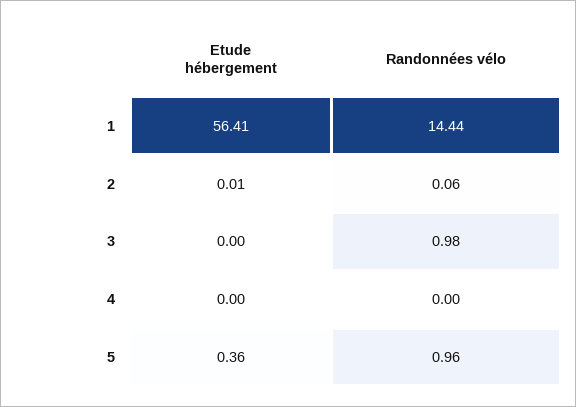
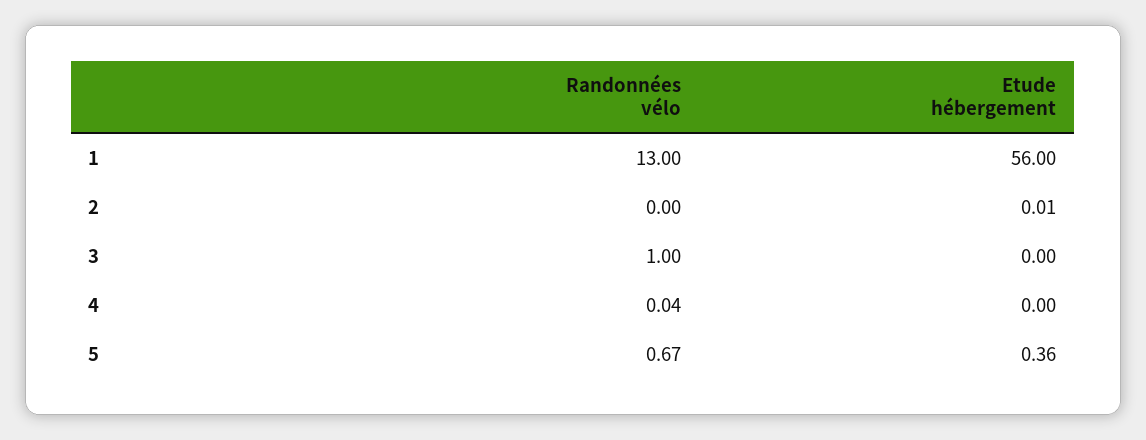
  {
    "Etude hébergement": {
-     "1": 56.41,
+     "1": 56,
      "2": 0.01,
      "3": 0,
      "4": 0,
      "5": 0.36
    },
    "Randonnées vélo": {
-     "1": 14.44,
+     "1": 13,
-     "2": 0.06,
+     "2": 0,
-     "3": 0.98,
+     "3": 1,
-     "4": 0,
+     "4": 0.04,
-     "5": 0.96
+     "5": 0.67
    }
  }

